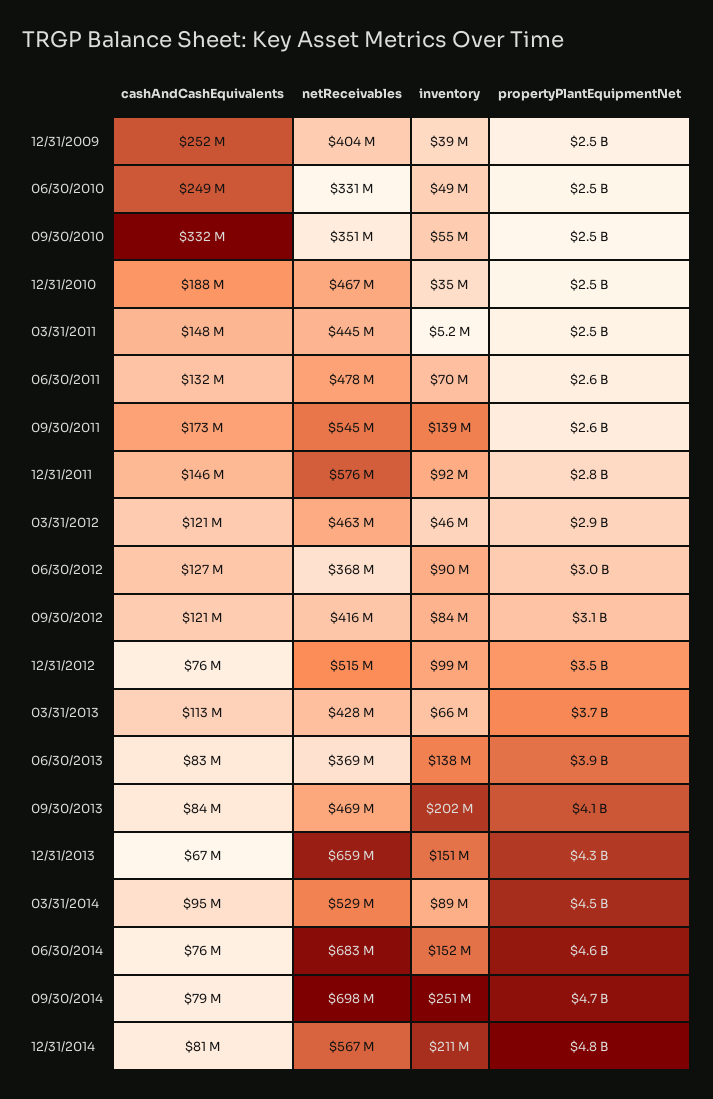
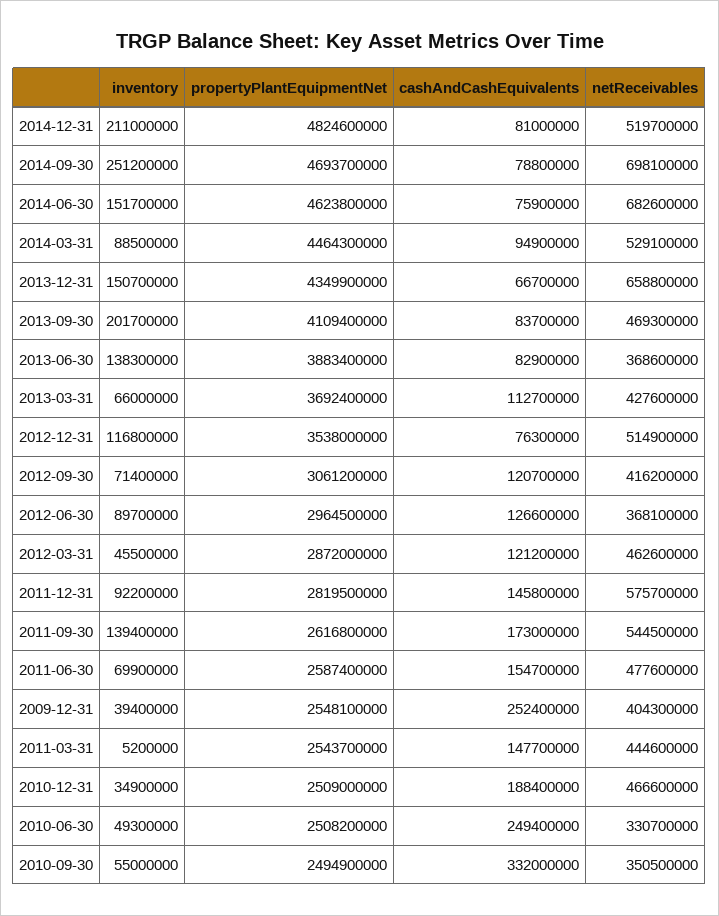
  {
    "cashAndCashEquivalents": {
      "12/31/2009": 252400000,
      "06/30/2010": 249400000,
      "09/30/2010": 332000000,
      "12/31/2010": 188400000,
      "03/31/2011": 147700000,
-     "06/30/2011": 132000000,
+     "06/30/2011": 154700000,
      "09/30/2011": 173000000,
      "12/31/2011": 145800000,
      "03/31/2012": 121200000,
      "06/30/2012": 126600000,
      "09/30/2012": 120700000,
      "12/31/2012": 76300000,
      "03/31/2013": 112700000,
      "06/30/2013": 82900000,
      "09/30/2013": 83700000,
      "12/31/2013": 66700000,
      "03/31/2014": 94900000,
      "06/30/2014": 75900000,
      "09/30/2014": 78800000,
      "12/31/2014": 81000000
    },
    "netReceivables": {
      "12/31/2009": 404300000,
      "06/30/2010": 330700000,
      "09/30/2010": 350500000,
      "12/31/2010": 466600000,
      "03/31/2011": 444600000,
      "06/30/2011": 477600000,
      "09/30/2011": 544500000,
      "12/31/2011": 575700000,
      "03/31/2012": 462600000,
      "06/30/2012": 368100000,
      "09/30/2012": 416200000,
      "12/31/2012": 514900000,
      "03/31/2013": 427600000,
      "06/30/2013": 368600000,
      "09/30/2013": 469300000,
      "12/31/2013": 658800000,
      "03/31/2014": 529100000,
      "06/30/2014": 682600000,
      "09/30/2014": 698100000,
-     "12/31/2014": 567000000
+     "12/31/2014": 519700000
    },
    "inventory": {
      "12/31/2009": 39400000,
      "06/30/2010": 49300000,
      "09/30/2010": 55000000,
      "12/31/2010": 34900000,
      "03/31/2011": 5200000,
      "06/30/2011": 69900000,
      "09/30/2011": 139400000,
      "12/31/2011": 92200000,
      "03/31/2012": 45500000,
      "06/30/2012": 89700000,
-     "09/30/2012": 84000000,
+     "09/30/2012": 71400000,
-     "12/31/2012": 99000000,
+     "12/31/2012": 116800000,
      "03/31/2013": 66000000,
      "06/30/2013": 138300000,
      "09/30/2013": 201700000,
      "12/31/2013": 150700000,
      "03/31/2014": 88500000,
      "06/30/2014": 151700000,
      "09/30/2014": 251200000,
      "12/31/2014": 211000000
    },
    "propertyPlantEquipmentNet": {
      "12/31/2009": 2548100000,
      "06/30/2010": 2508200000,
      "09/30/2010": 2494900000,
      "12/31/2010": 2509000000,
      "03/31/2011": 2543700000,
      "06/30/2011": 2587400000,
      "09/30/2011": 2616800000,
      "12/31/2011": 2819500000,
      "03/31/2012": 2872000000,
      "06/30/2012": 2964500000,
      "09/30/2012": 3061200000,
      "12/31/2012": 3538000000,
      "03/31/2013": 3692400000,
      "06/30/2013": 3883400000,
      "09/30/2013": 4109400000,
      "12/31/2013": 4349900000,
      "03/31/2014": 4464300000,
      "06/30/2014": 4623800000,
      "09/30/2014": 4693700000,
      "12/31/2014": 4824600000
    }
  }

